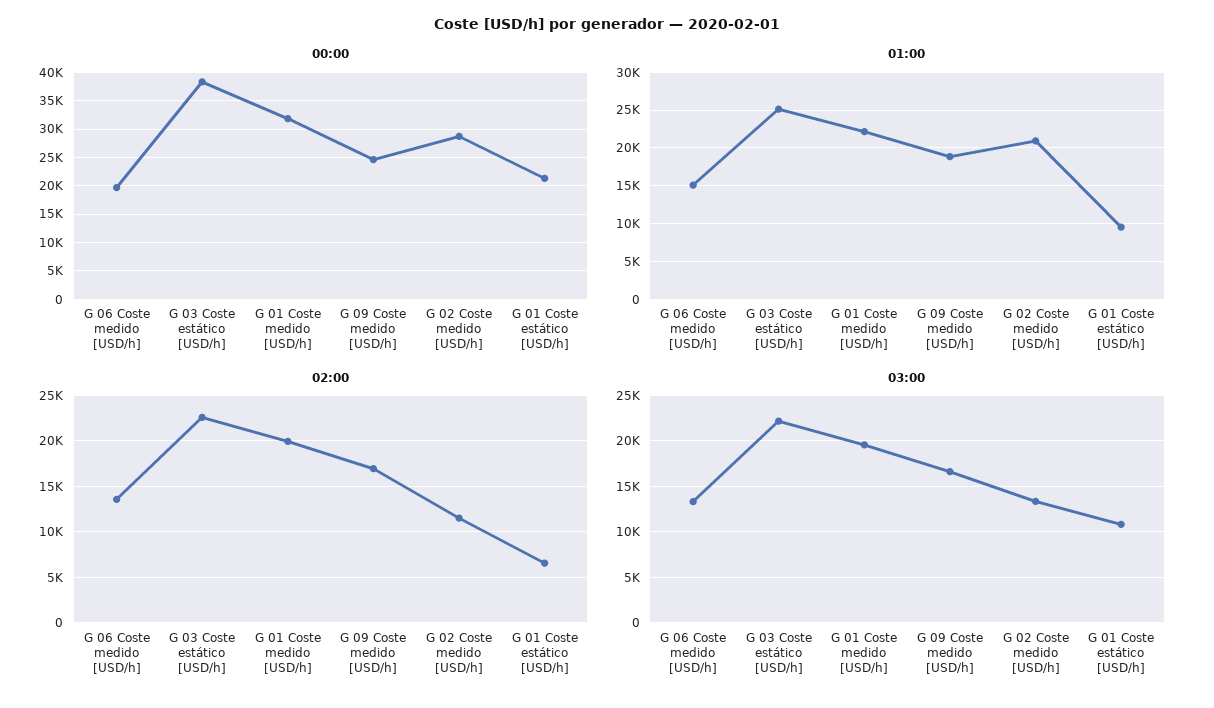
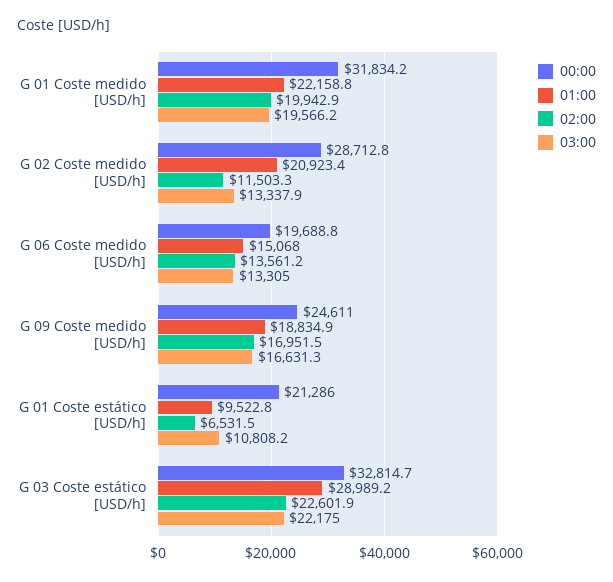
  {
    "00:00": {
      "G 06 Coste medido [USD/h]": 19688.8,
-     "G 03 Coste estático [USD/h]": 37500,
+     "G 03 Coste estático [USD/h]": 32814.7,
      "G 01 Coste medido [USD/h]": 31834.2,
      "G 09 Coste medido [USD/h]": 24611,
      "G 02 Coste medido [USD/h]": 28712.8,
      "G 01 Coste estático [USD/h]": 21286
    },
    "01:00": {
      "G 06 Coste medido [USD/h]": 15068,
-     "G 03 Coste estático [USD/h]": 25000,
+     "G 03 Coste estático [USD/h]": 28989.2,
      "G 01 Coste medido [USD/h]": 22158.8,
      "G 09 Coste medido [USD/h]": 18834.9,
      "G 02 Coste medido [USD/h]": 20923.4,
      "G 01 Coste estático [USD/h]": 9522.8
    },
    "02:00": {
      "G 06 Coste medido [USD/h]": 13561.2,
      "G 03 Coste estático [USD/h]": 22601.9,
      "G 01 Coste medido [USD/h]": 19942.9,
      "G 09 Coste medido [USD/h]": 16951.5,
      "G 02 Coste medido [USD/h]": 11503.3,
      "G 01 Coste estático [USD/h]": 6531.5
    },
    "03:00": {
      "G 06 Coste medido [USD/h]": 13305,
      "G 03 Coste estático [USD/h]": 22175,
      "G 01 Coste medido [USD/h]": 19566.2,
      "G 09 Coste medido [USD/h]": 16631.3,
      "G 02 Coste medido [USD/h]": 13337.9,
      "G 01 Coste estático [USD/h]": 10808.2
    }
  }

